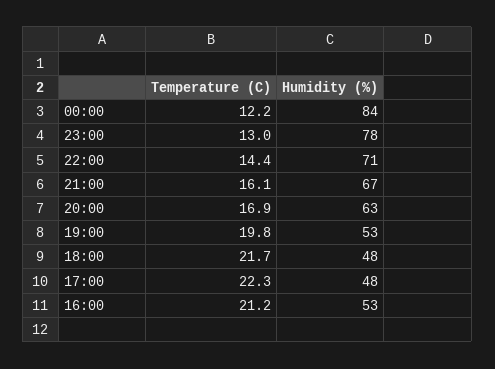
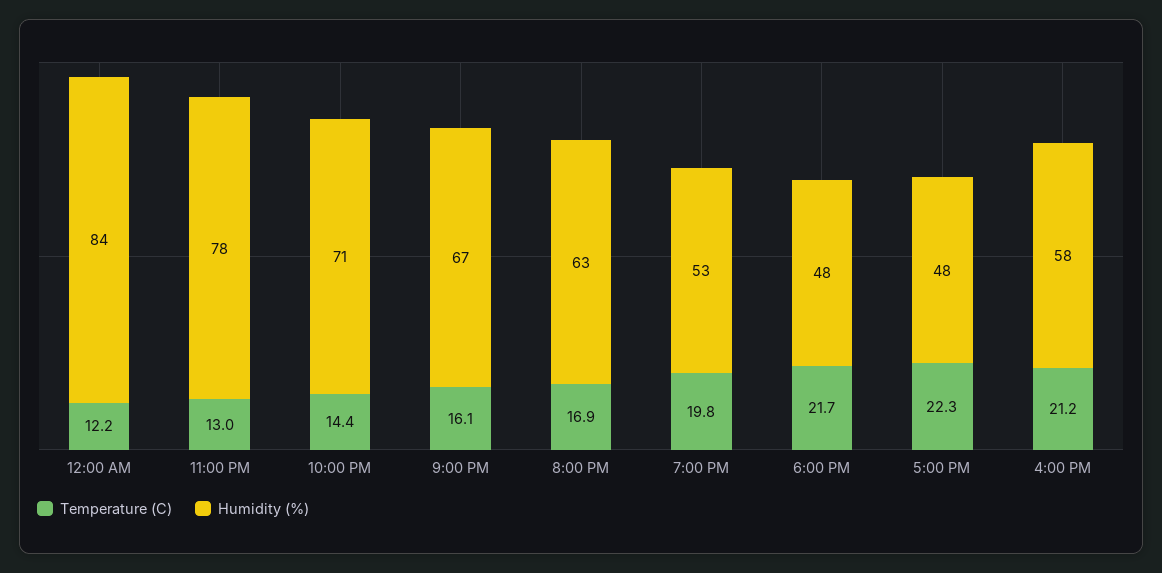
  {
    "Temperature (C)": {
      "00:00": 12.2,
      "23:00": 13,
      "22:00": 14.4,
      "21:00": 16.1,
      "20:00": 16.9,
      "19:00": 19.8,
      "18:00": 21.7,
      "17:00": 22.3,
      "16:00": 21.2
    },
    "Humidity (%)": {
      "00:00": 84,
      "23:00": 78,
      "22:00": 71,
      "21:00": 67,
      "20:00": 63,
      "19:00": 53,
      "18:00": 48,
      "17:00": 48,
-     "16:00": 53
+     "16:00": 58
    }
  }

